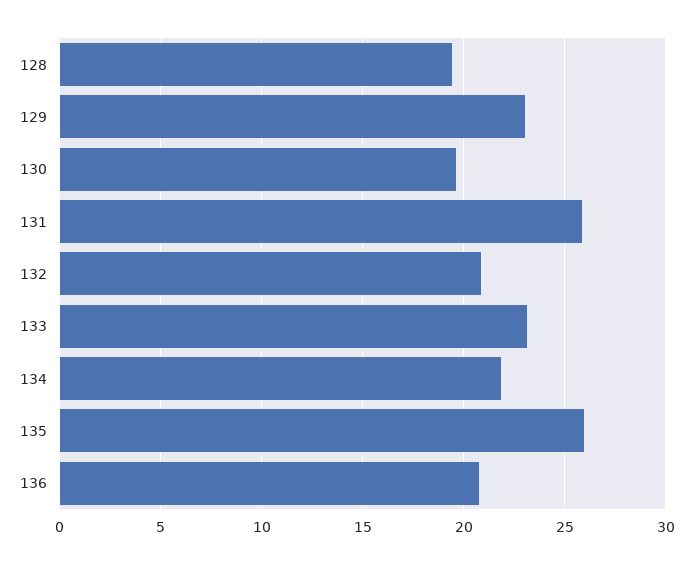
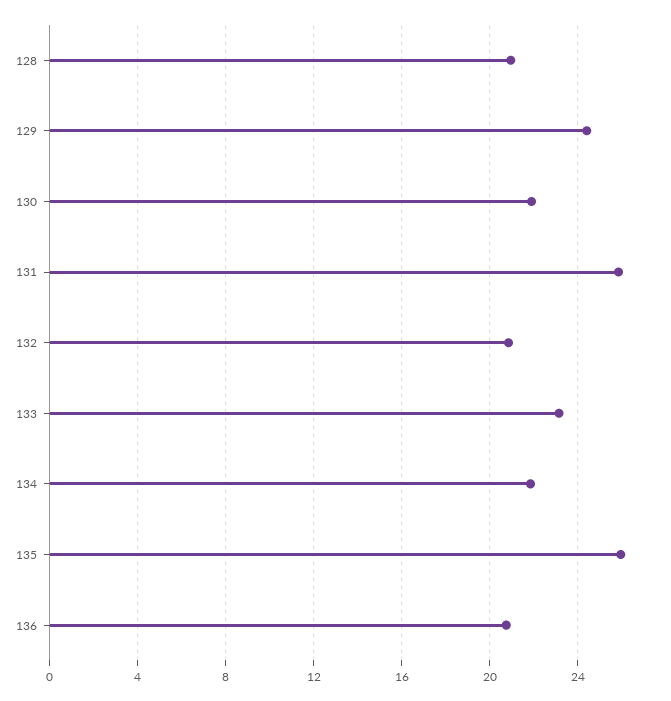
  {
-   "128": 19.5,
+   "128": 21,
-   "129": 23,
+   "129": 24.5,
-   "130": 19.5,
+   "130": 22,
    "131": 26,
    "132": 21,
    "133": 23,
    "134": 22,
    "135": 26,
    "136": 21
  }

